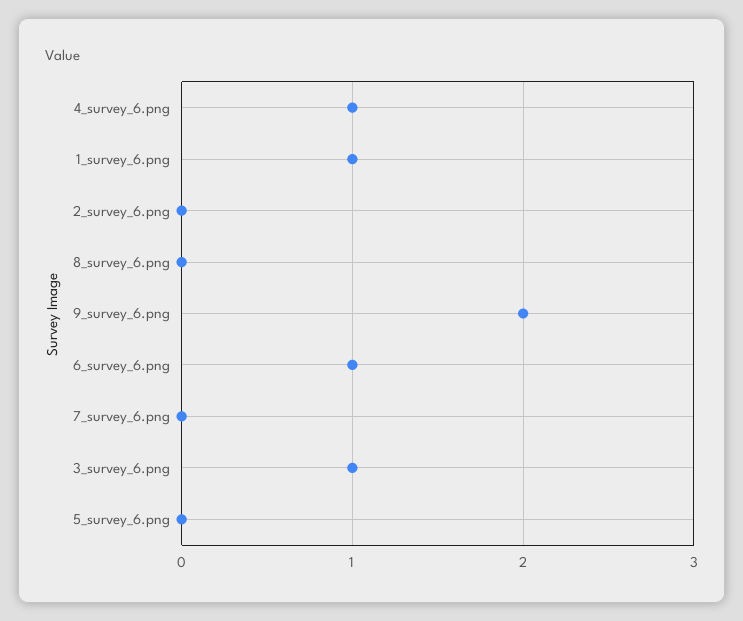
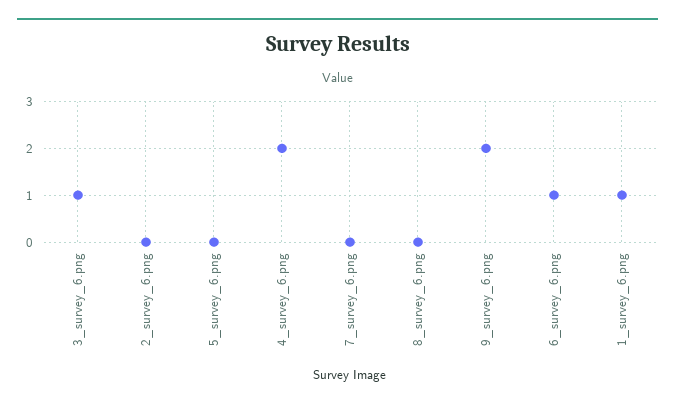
  {
-   "4_survey_6.png": 1,
+   "4_survey_6.png": 2,
    "1_survey_6.png": 1,
    "2_survey_6.png": 0,
    "8_survey_6.png": 0,
    "9_survey_6.png": 2,
    "6_survey_6.png": 1,
    "7_survey_6.png": 0,
    "3_survey_6.png": 1,
    "5_survey_6.png": 0
  }

